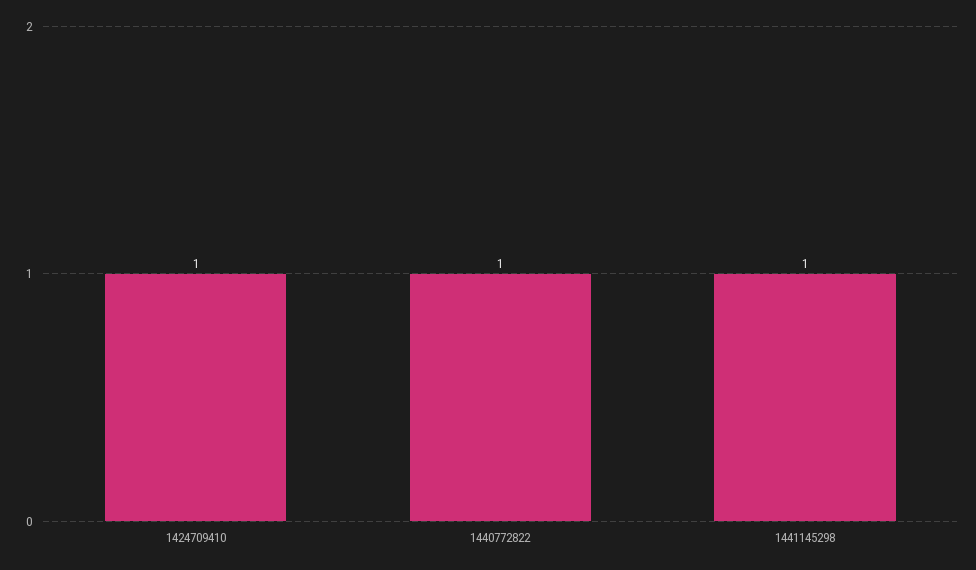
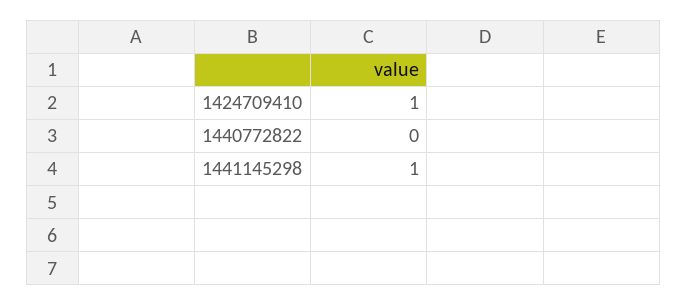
  {
    "1424709410": 1,
-   "1440772822": 1,
+   "1440772822": 0,
    "1441145298": 1
  }

